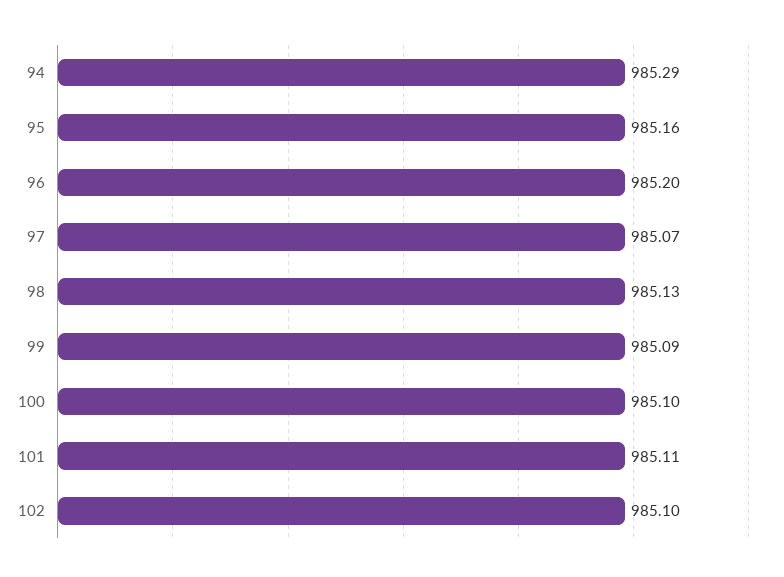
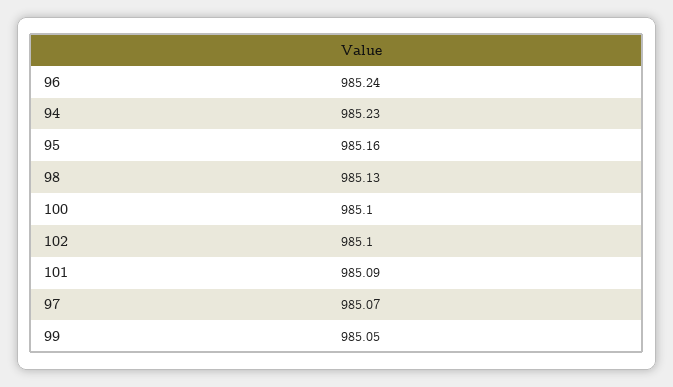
  {
-   "94": 985.29,
+   "94": 985.23,
    "95": 985.16,
-   "96": 985.2,
+   "96": 985.24,
    "97": 985.07,
    "98": 985.13,
-   "99": 985.09,
+   "99": 985.05,
    "100": 985.1,
-   "101": 985.11,
+   "101": 985.09,
    "102": 985.1
  }

